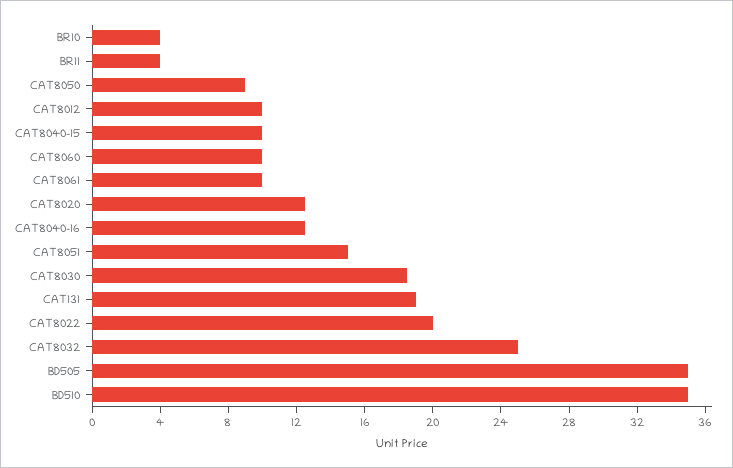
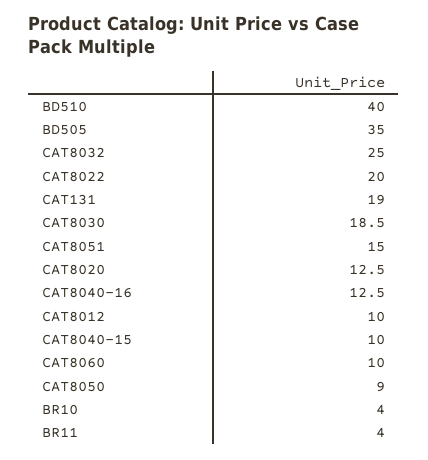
  {
    "BR10": 4,
    "BR11": 4,
    "CAT8050": 9,
    "CAT8012": 10,
    "CAT8040-15": 10,
    "CAT8060": 10,
-   "CAT8061": 10,
    "CAT8020": 12.5,
    "CAT8040-16": 12.5,
    "CAT8051": 15,
    "CAT8030": 18.5,
    "CAT131": 19,
    "CAT8022": 20,
    "CAT8032": 25,
    "BD505": 35,
-   "BD510": 35
+   "BD510": 40
  }

